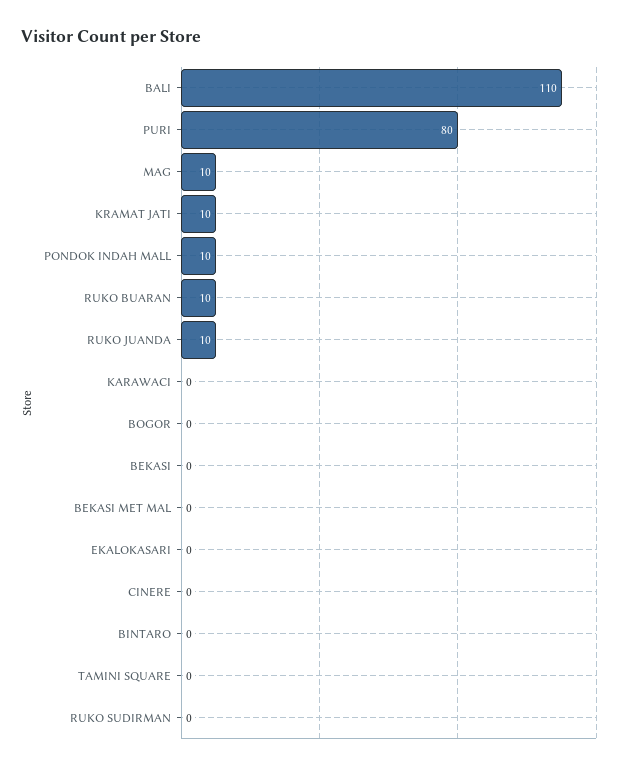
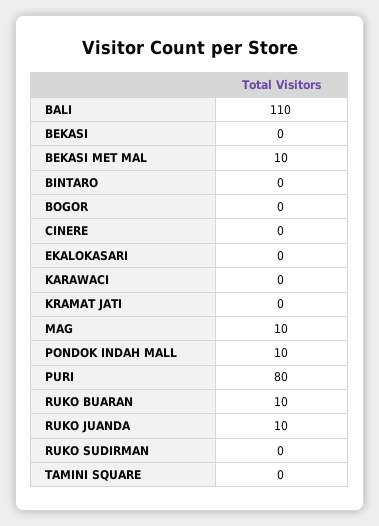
  {
    "BALI": 110,
    "PURI": 80,
    "MAG": 10,
-   "KRAMAT JATI": 10,
+   "KRAMAT JATI": 0,
    "PONDOK INDAH MALL": 10,
    "RUKO BUARAN": 10,
    "RUKO JUANDA": 10,
    "KARAWACI": 0,
    "BOGOR": 0,
    "BEKASI": 0,
-   "BEKASI MET MAL": 0,
+   "BEKASI MET MAL": 10,
    "EKALOKASARI": 0,
    "CINERE": 0,
    "BINTARO": 0,
    "TAMINI SQUARE": 0,
    "RUKO SUDIRMAN": 0
  }

